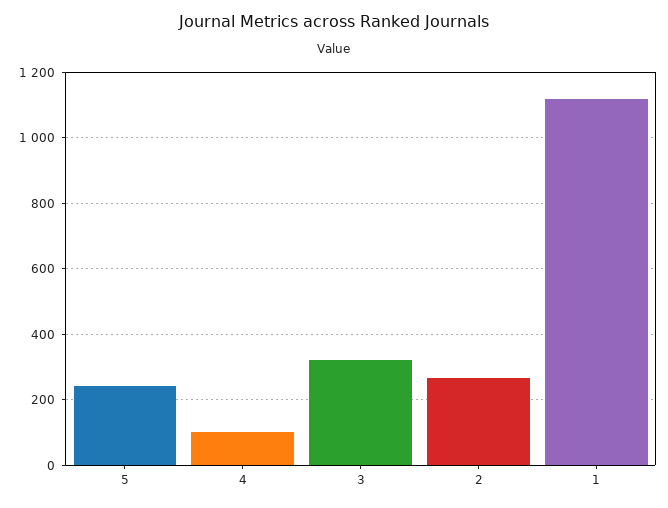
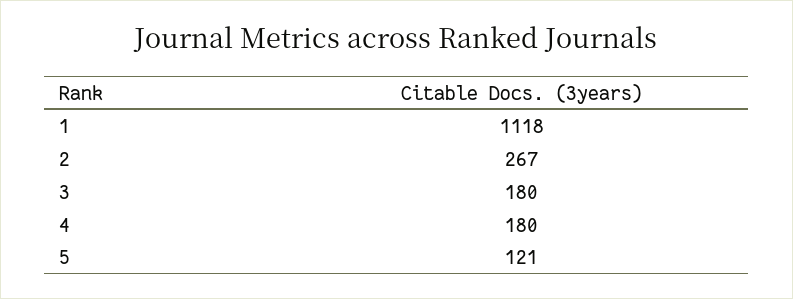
  {
-   "5": 240,
+   "5": 121,
-   "4": 100,
+   "4": 180,
-   "3": 320,
+   "3": 180,
    "2": 267,
    "1": 1118
  }

